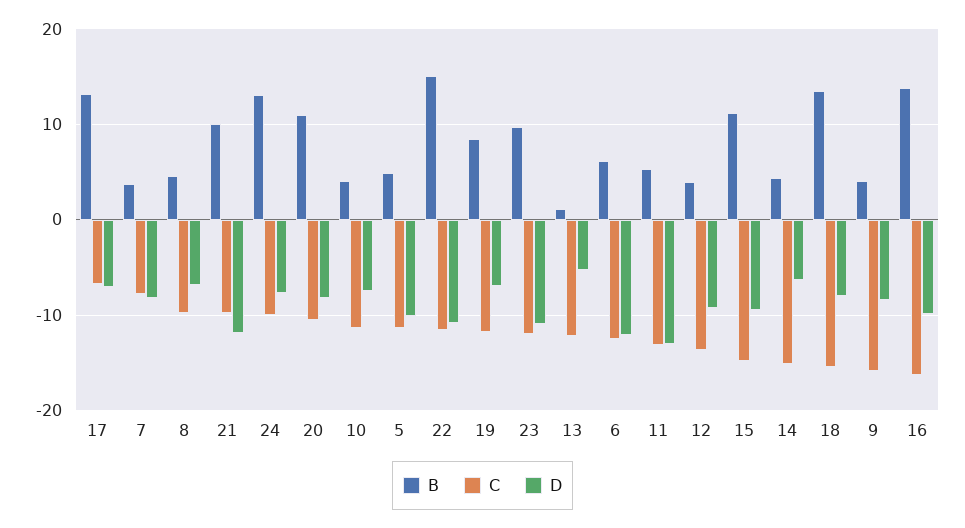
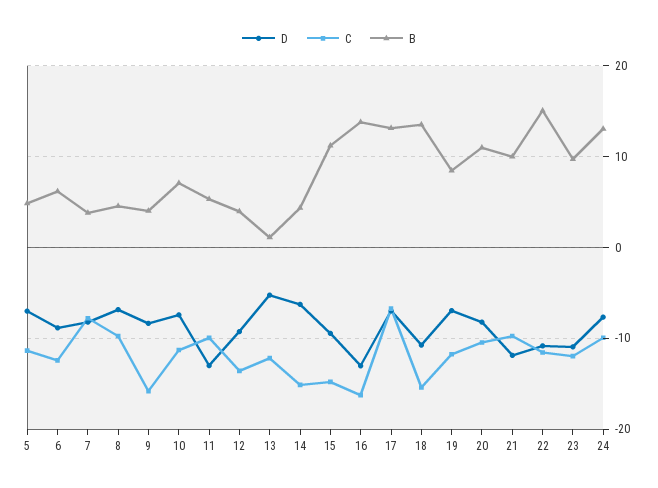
  {
    "B": {
      "17": 13,
      "7": 4,
      "8": 5,
      "21": 10,
      "24": 13,
      "20": 11,
-     "10": 4,
+     "10": 7,
      "5": 5,
      "22": 15,
      "19": 8,
      "23": 10,
      "13": 1,
      "6": 6,
      "11": 5,
      "12": 4,
      "15": 11,
      "14": 4,
      "18": 14,
      "9": 4,
      "16": 14
    },
    "C": {
      "17": -7,
      "7": -8,
      "8": -10,
      "21": -10,
      "24": -10,
      "20": -10,
      "10": -11,
      "5": -11,
      "22": -12,
      "19": -12,
      "23": -12,
      "13": -12,
      "6": -12,
-     "11": -13,
+     "11": -10,
      "12": -14,
      "15": -15,
      "14": -15,
      "18": -15,
      "9": -16,
      "16": -16
    },
    "D": {
      "17": -7,
      "7": -8,
      "8": -7,
      "21": -12,
      "24": -8,
      "20": -8,
      "10": -7,
-     "5": -10,
+     "5": -7,
      "22": -11,
      "19": -7,
      "23": -11,
      "13": -5,
-     "6": -12,
+     "6": -9,
      "11": -13,
      "12": -9,
      "15": -9,
      "14": -6,
-     "18": -8,
+     "18": -11,
      "9": -8,
-     "16": -10
+     "16": -13
    }
  }

